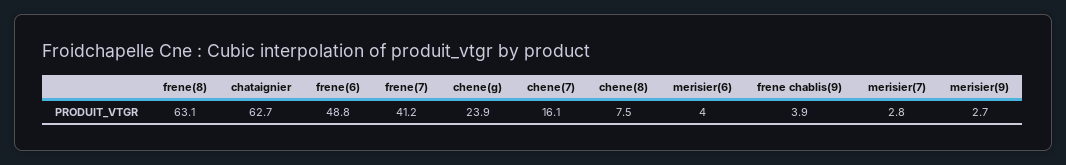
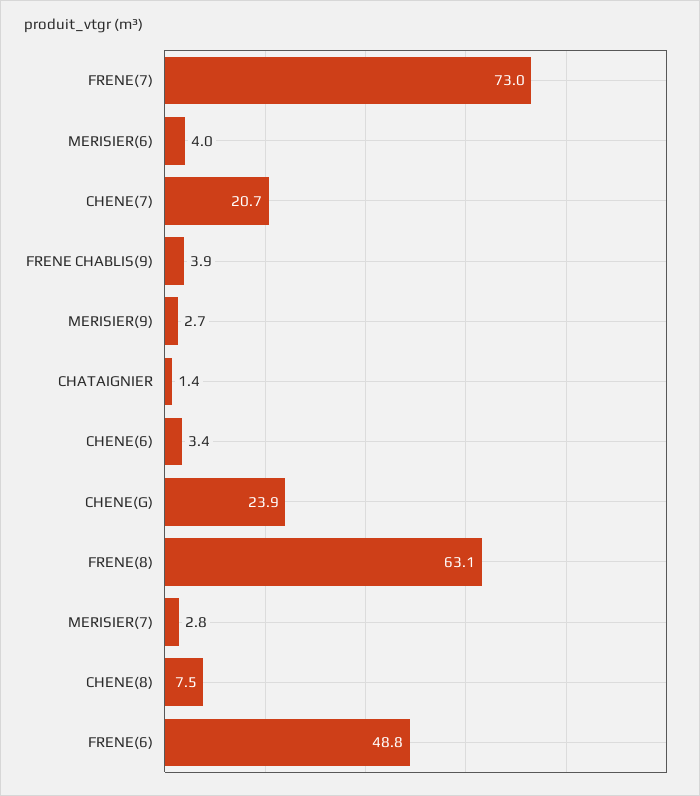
  {
    "frene(8)": 63.1,
-   "chataignier": 62.7,
+   "chataignier": 1.4,
    "frene(6)": 48.8,
-   "frene(7)": 41.2,
+   "frene(7)": 73,
    "chene(g)": 23.9,
-   "chene(7)": 16.1,
+   "chene(7)": 20.7,
    "chene(8)": 7.5,
    "merisier(6)": 4,
    "frene chablis(9)": 3.9,
    "merisier(7)": 2.8,
-   "merisier(9)": 2.7
+   "merisier(9)": 2.7,
+   "CHENE(6)": 3.4
  }

